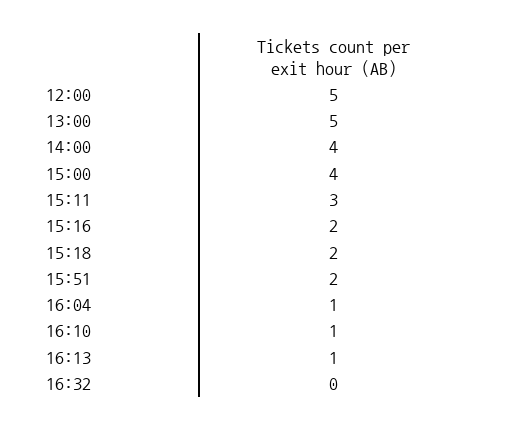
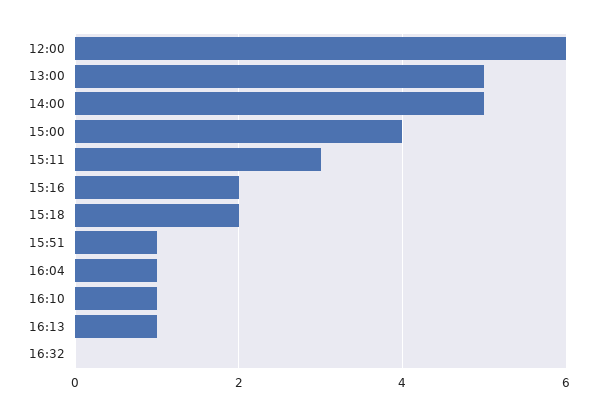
  {
-   "12:00": 5,
+   "12:00": 6,
    "13:00": 5,
-   "14:00": 4,
+   "14:00": 5,
    "15:00": 4,
    "15:11": 3,
    "15:16": 2,
    "15:18": 2,
-   "15:51": 2,
+   "15:51": 1,
    "16:04": 1,
    "16:10": 1,
    "16:13": 1,
    "16:32": 0
  }

